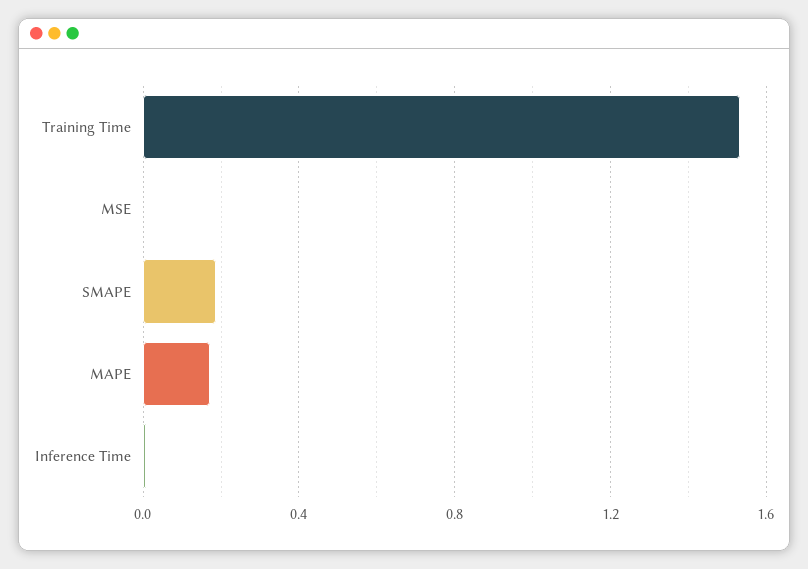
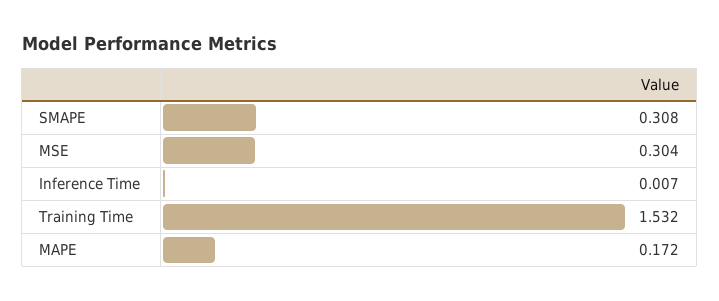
  {
    "Training Time": 1.532,
-   "MSE": 0,
+   "MSE": 0.304,
-   "SMAPE": 0.2,
+   "SMAPE": 0.308,
    "MAPE": 0.172,
    "Inference Time": 0.007
  }

